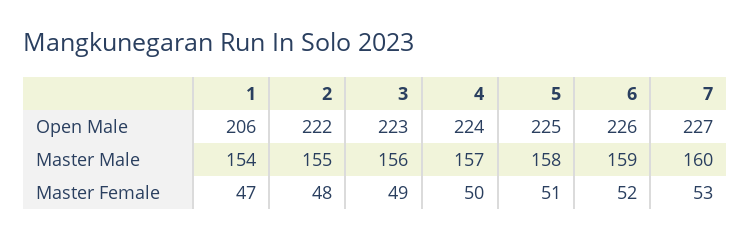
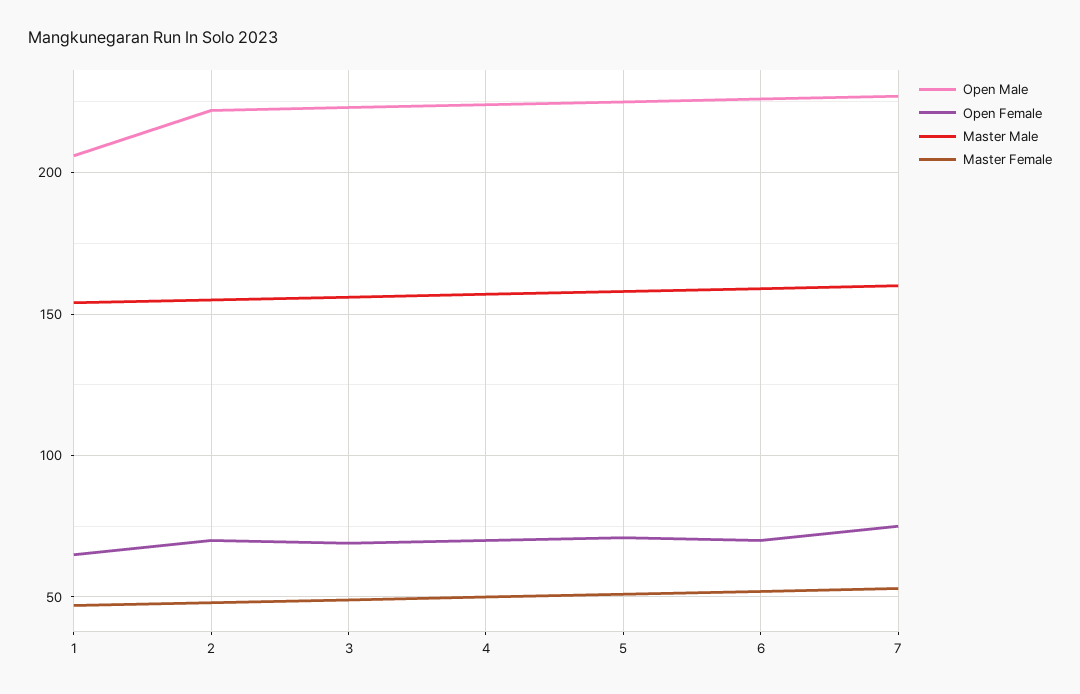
  {
    "Open Male": {
      "1": 206,
      "2": 222,
      "3": 223,
      "4": 224,
      "5": 225,
      "6": 226,
      "7": 227
    },
    "Master Male": {
      "1": 154,
      "2": 155,
      "3": 156,
      "4": 157,
      "5": 158,
      "6": 159,
      "7": 160
    },
    "Master Female": {
      "1": 47,
      "2": 48,
      "3": 49,
      "4": 50,
      "5": 51,
      "6": 52,
      "7": 53
-   }
+   },
+   "Open Female": {
+     "1": 65,
+     "2": 70,
+     "3": 70,
+     "4": 70,
+     "5": 70,
+     "6": 70,
+     "7": 75
+   }
  }

